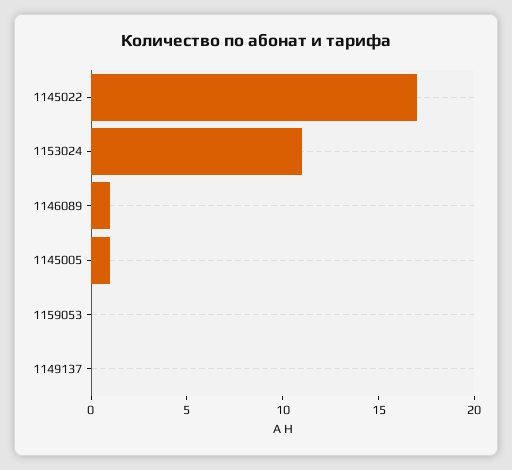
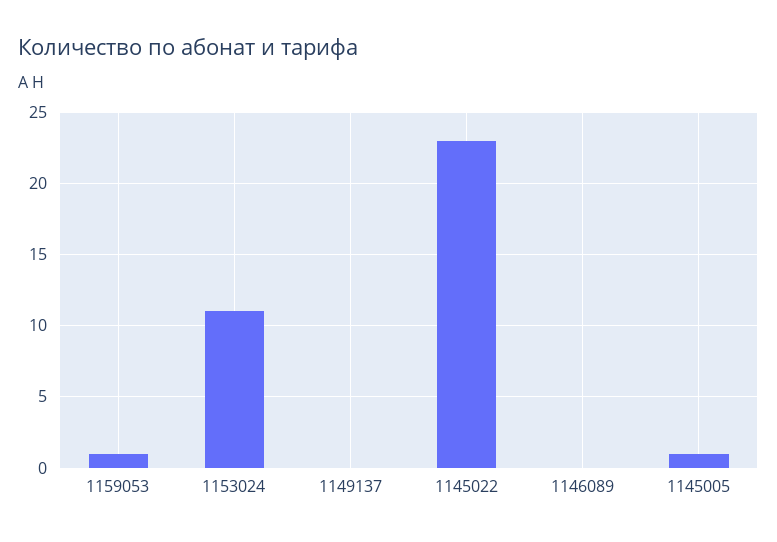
  {
-   "1145022": 17,
+   "1145022": 23,
    "1153024": 11,
-   "1146089": 1,
+   "1146089": 0,
    "1145005": 1,
-   "1159053": 0,
+   "1159053": 1,
    "1149137": 0
  }

